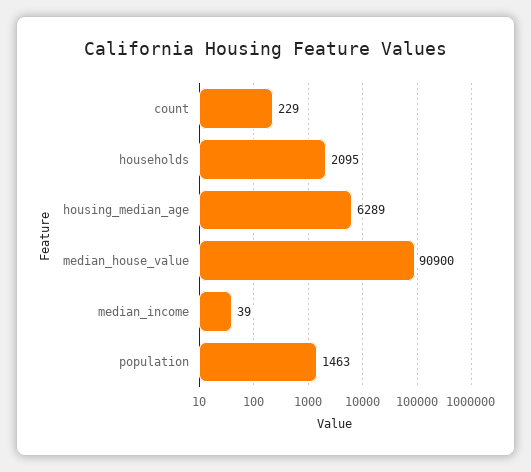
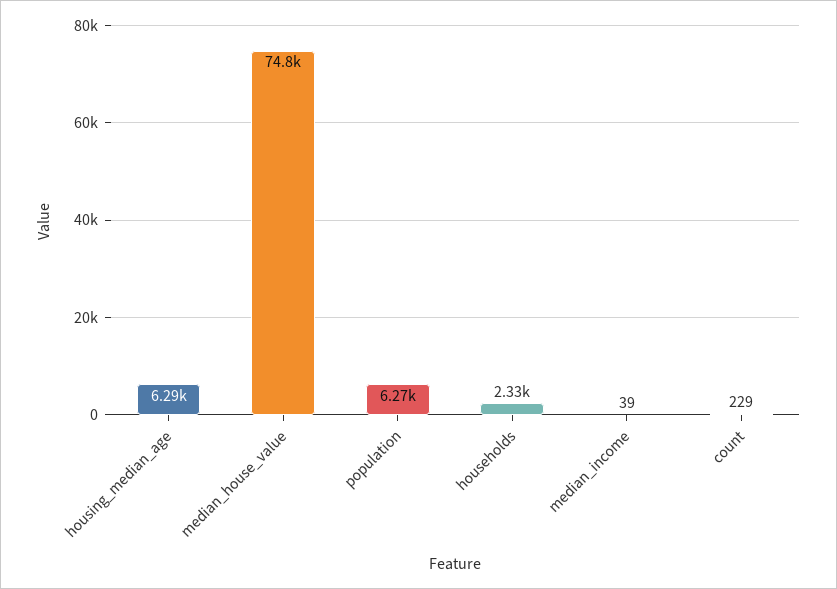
  {
    "count": 229,
-   "households": 2095,
+   "households": 2330,
    "housing_median_age": 6289,
-   "median_house_value": 90900,
+   "median_house_value": 74800,
    "median_income": 39,
-   "population": 1463
+   "population": 6270
  }

